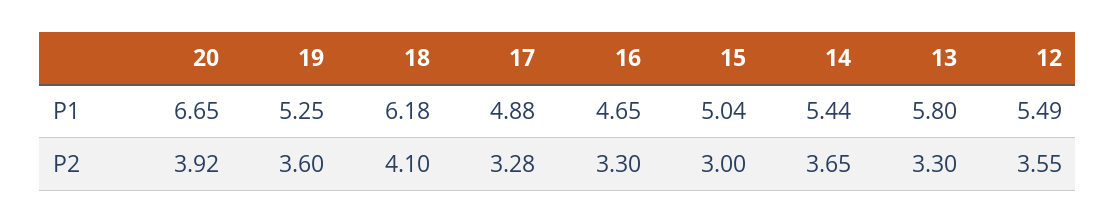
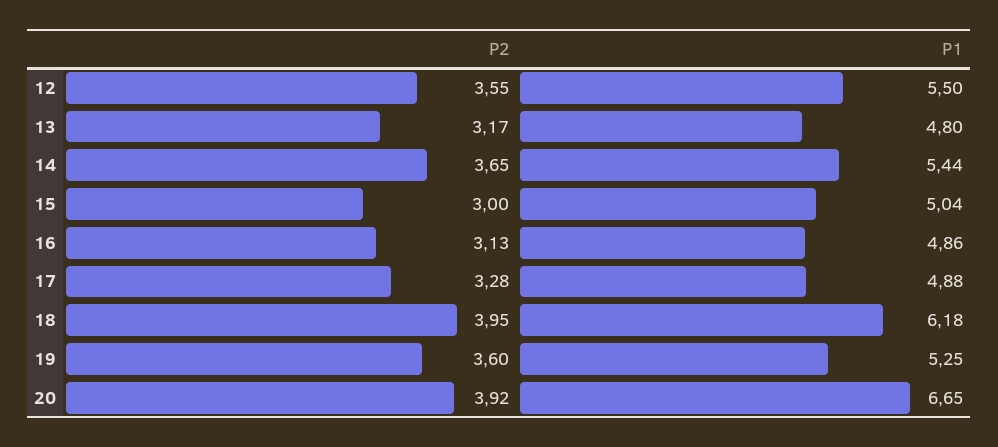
  {
    "20": {
      "P1": 6.65,
      "P2": 3.92
    },
    "19": {
      "P1": 5.25,
      "P2": 3.6
    },
    "18": {
      "P1": 6.18,
-     "P2": 4.1
+     "P2": 3.95
    },
    "17": {
      "P1": 4.88,
      "P2": 3.28
    },
    "16": {
-     "P1": 4.65,
+     "P1": 4.86,
-     "P2": 3.3
+     "P2": 3.13
    },
    "15": {
      "P1": 5.04,
      "P2": 3
    },
    "14": {
      "P1": 5.44,
      "P2": 3.65
    },
    "13": {
-     "P1": 5.8,
+     "P1": 4.8,
-     "P2": 3.3
+     "P2": 3.17
    },
    "12": {
-     "P1": 5.49,
+     "P1": 5.5,
      "P2": 3.55
    }
  }

